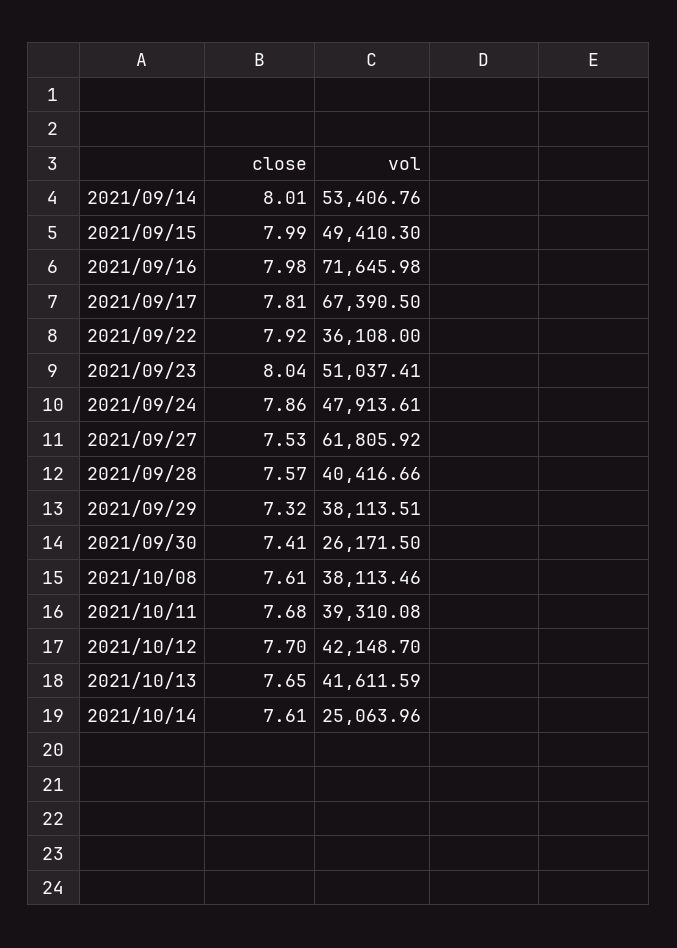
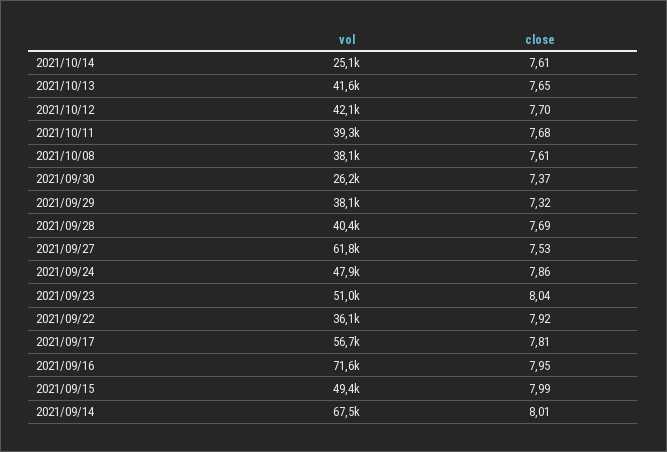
  {
    "close": {
      "2021/09/14": 8.01,
      "2021/09/15": 7.99,
-     "2021/09/16": 7.98,
+     "2021/09/16": 7.95,
      "2021/09/17": 7.81,
      "2021/09/22": 7.92,
      "2021/09/23": 8.04,
      "2021/09/24": 7.86,
      "2021/09/27": 7.53,
-     "2021/09/28": 7.57,
+     "2021/09/28": 7.69,
      "2021/09/29": 7.32,
-     "2021/09/30": 7.41,
+     "2021/09/30": 7.37,
      "2021/10/08": 7.61,
      "2021/10/11": 7.68,
      "2021/10/12": 7.7,
      "2021/10/13": 7.65,
      "2021/10/14": 7.61
    },
    "vol": {
-     "2021/09/14": 53406.76,
+     "2021/09/14": 67500,
      "2021/09/15": 49410.3,
      "2021/09/16": 71645.98,
-     "2021/09/17": 67390.5,
+     "2021/09/17": 56700,
      "2021/09/22": 36108,
      "2021/09/23": 51037.41,
      "2021/09/24": 47913.61,
      "2021/09/27": 61805.92,
      "2021/09/28": 40416.66,
      "2021/09/29": 38113.51,
      "2021/09/30": 26171.5,
      "2021/10/08": 38113.46,
      "2021/10/11": 39310.08,
      "2021/10/12": 42148.7,
      "2021/10/13": 41611.59,
      "2021/10/14": 25063.96
    }
  }

